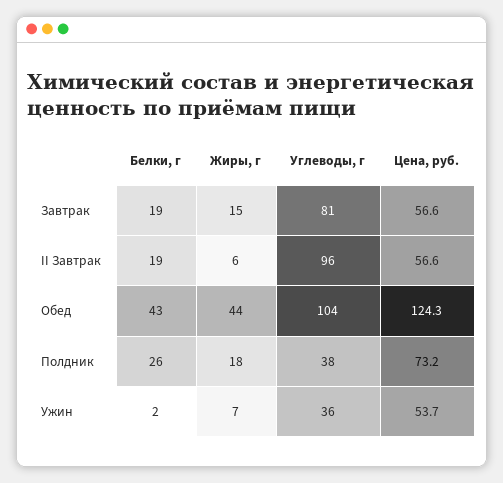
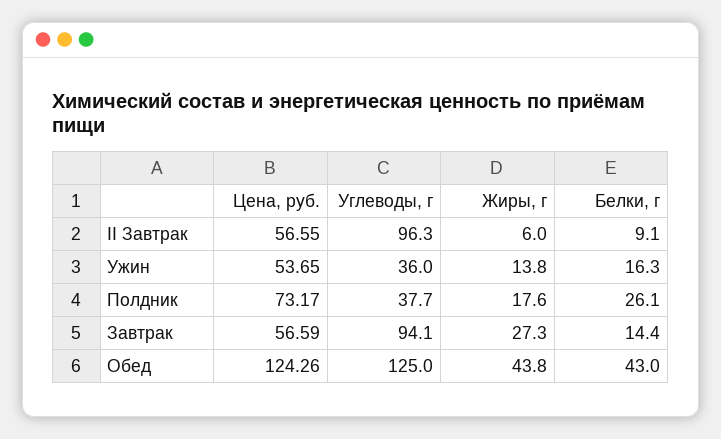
  {
    "Белки, г": {
-     "Завтрак": 19,
+     "Завтрак": 14.4,
-     "II Завтрак": 19,
+     "II Завтрак": 9.1,
      "Обед": 43,
      "Полдник": 26.1,
-     "Ужин": 2
+     "Ужин": 16.3
    },
    "Жиры, г": {
-     "Завтрак": 15,
+     "Завтрак": 27.3,
      "II Завтрак": 6,
      "Обед": 43.8,
      "Полдник": 17.6,
-     "Ужин": 7
+     "Ужин": 13.8
    },
    "Углеводы, г": {
-     "Завтрак": 81,
+     "Завтрак": 94.1,
      "II Завтрак": 96.3,
-     "Обед": 104,
+     "Обед": 125,
      "Полдник": 37.7,
      "Ужин": 36
    },
    "Цена, руб.": {
      "Завтрак": 56.59,
      "II Завтрак": 56.55,
      "Обед": 124.26,
      "Полдник": 73.17,
      "Ужин": 53.65
    }
  }

